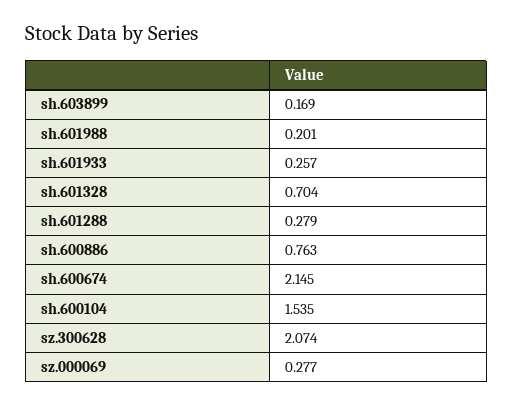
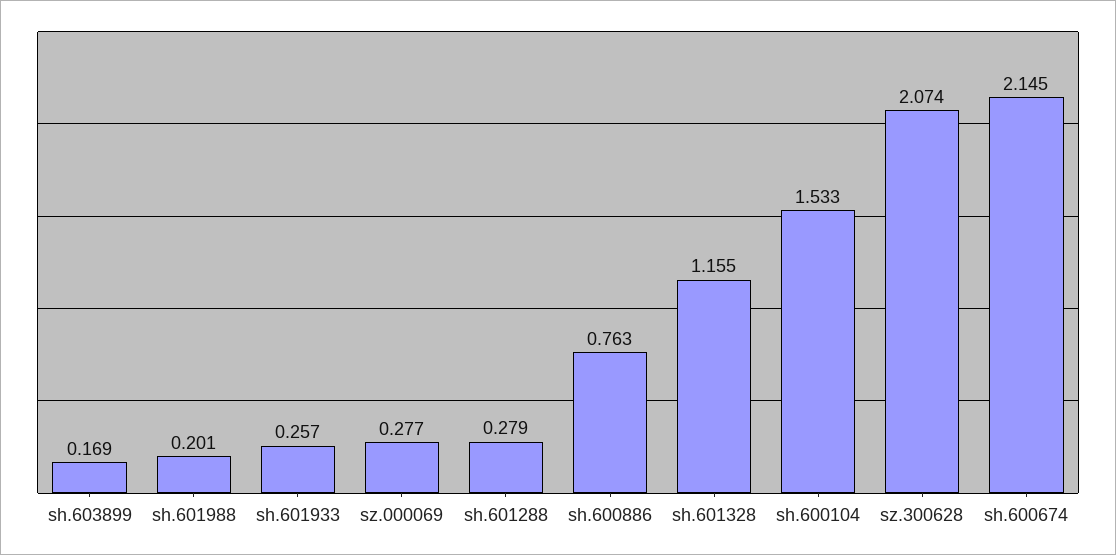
  {
    "sh.603899": 0.169,
    "sh.601988": 0.201,
    "sh.601933": 0.257,
-   "sh.601328": 0.704,
+   "sh.601328": 1.155,
    "sh.601288": 0.279,
    "sh.600886": 0.763,
    "sh.600674": 2.145,
-   "sh.600104": 1.535,
+   "sh.600104": 1.533,
    "sz.300628": 2.074,
    "sz.000069": 0.277
  }

